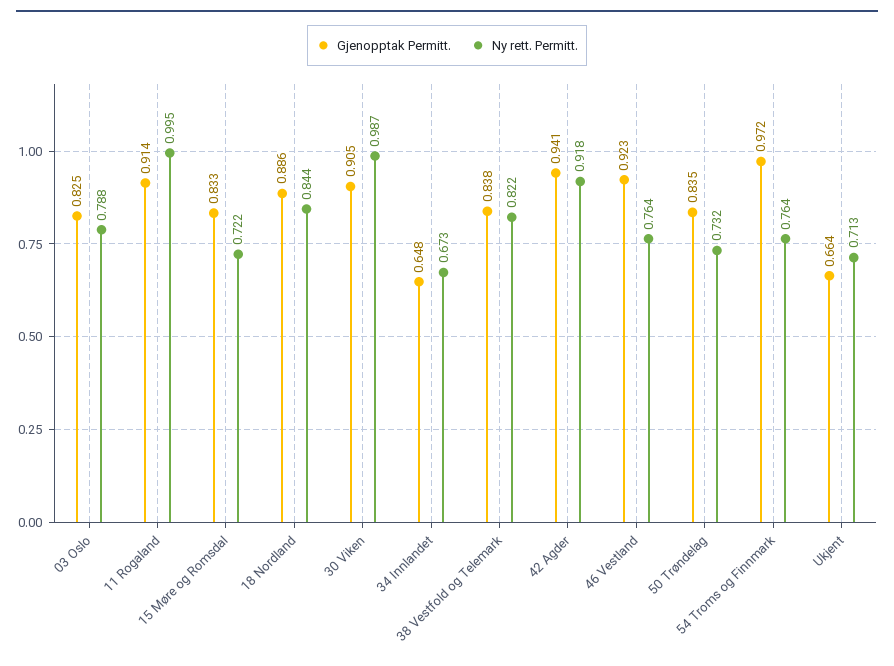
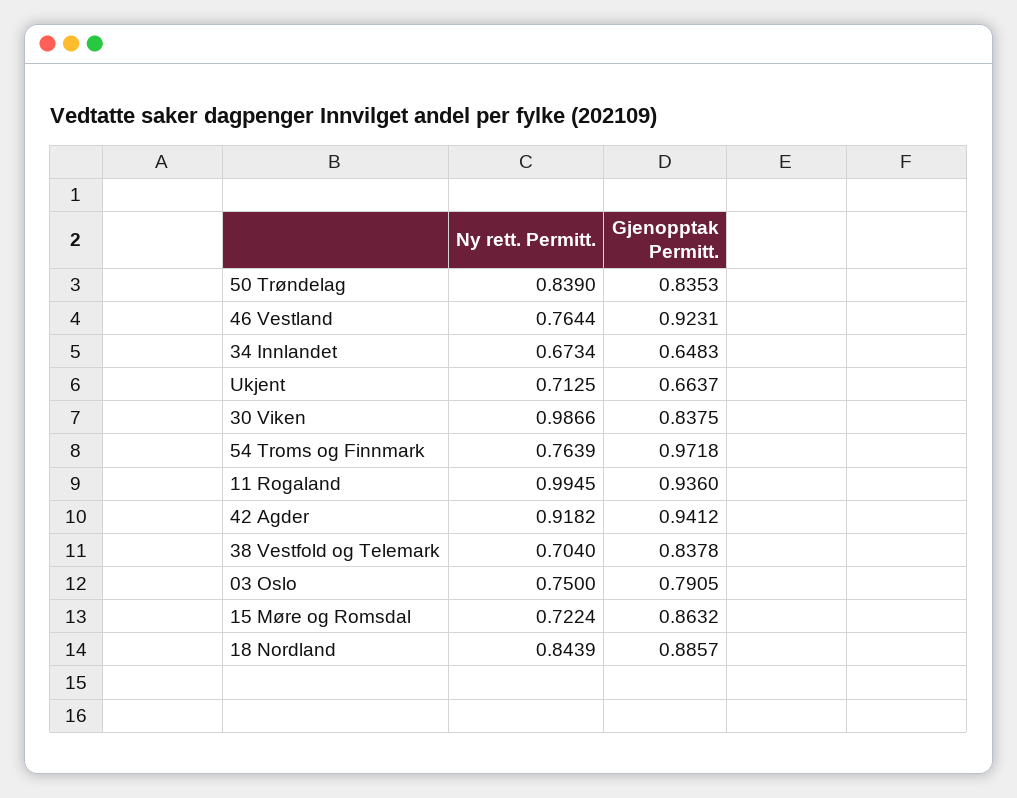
  {
    "Gjenopptak Permitt.": {
-     "03 Oslo": 0.825,
+     "03 Oslo": 0.7905,
-     "11 Rogaland": 0.914,
+     "11 Rogaland": 0.936,
-     "15 Møre og Romsdal": 0.833,
+     "15 Møre og Romsdal": 0.8632,
      "18 Nordland": 0.8857,
-     "30 Viken": 0.905,
+     "30 Viken": 0.8375,
      "34 Innlandet": 0.6483,
      "38 Vestfold og Telemark": 0.8378,
      "42 Agder": 0.9412,
      "46 Vestland": 0.9231,
      "50 Trøndelag": 0.8353,
      "54 Troms og Finnmark": 0.9718,
      "Ukjent": 0.6637
    },
    "Ny rett. Permitt.": {
-     "03 Oslo": 0.788,
+     "03 Oslo": 0.75,
      "11 Rogaland": 0.9945,
      "15 Møre og Romsdal": 0.7224,
      "18 Nordland": 0.8439,
      "30 Viken": 0.9866,
      "34 Innlandet": 0.6734,
-     "38 Vestfold og Telemark": 0.822,
+     "38 Vestfold og Telemark": 0.704,
      "42 Agder": 0.9182,
      "46 Vestland": 0.7644,
-     "50 Trøndelag": 0.732,
+     "50 Trøndelag": 0.839,
      "54 Troms og Finnmark": 0.7639,
      "Ukjent": 0.7125
    }
  }

